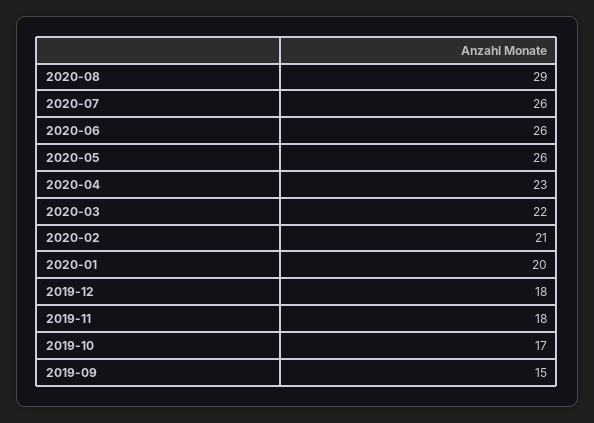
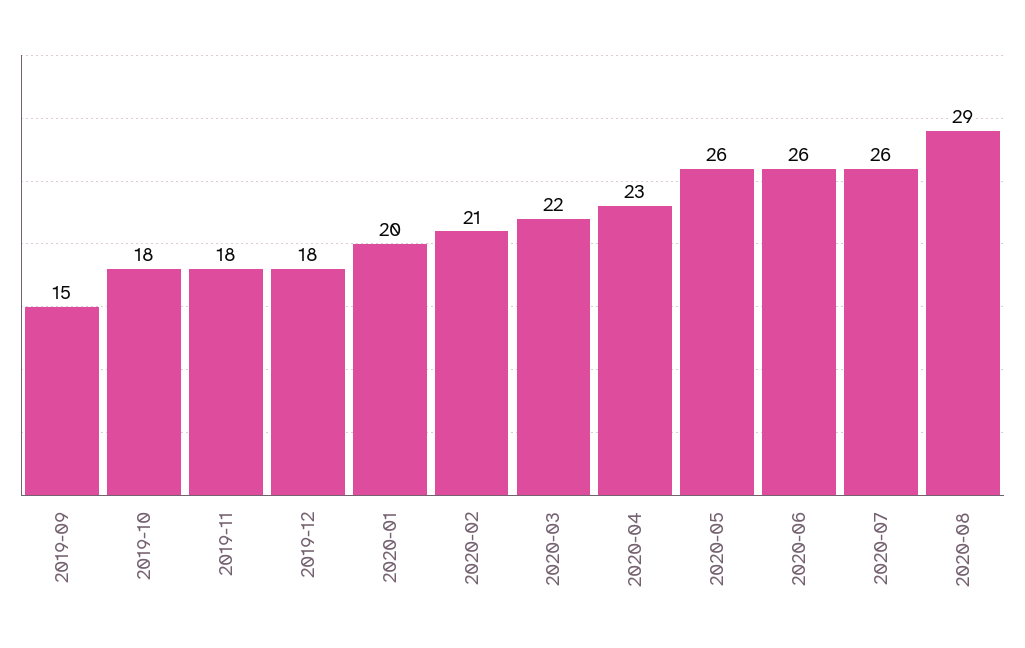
  {
    "2020-08": 29,
    "2020-07": 26,
    "2020-06": 26,
    "2020-05": 26,
    "2020-04": 23,
    "2020-03": 22,
    "2020-02": 21,
    "2020-01": 20,
    "2019-12": 18,
    "2019-11": 18,
-   "2019-10": 17,
+   "2019-10": 18,
    "2019-09": 15
  }

